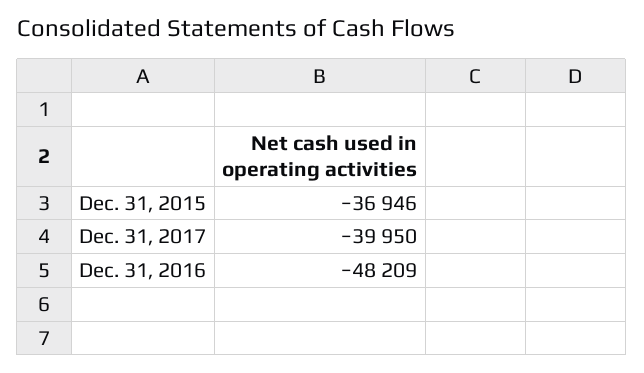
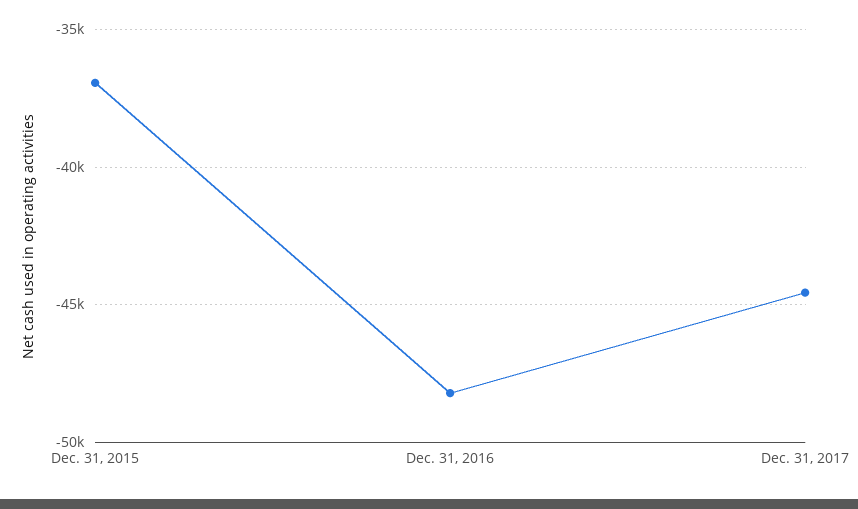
  {
    "Dec. 31, 2015": -36946,
-   "Dec. 31, 2017": -39950,
+   "Dec. 31, 2017": -44500,
    "Dec. 31, 2016": -48209
  }

